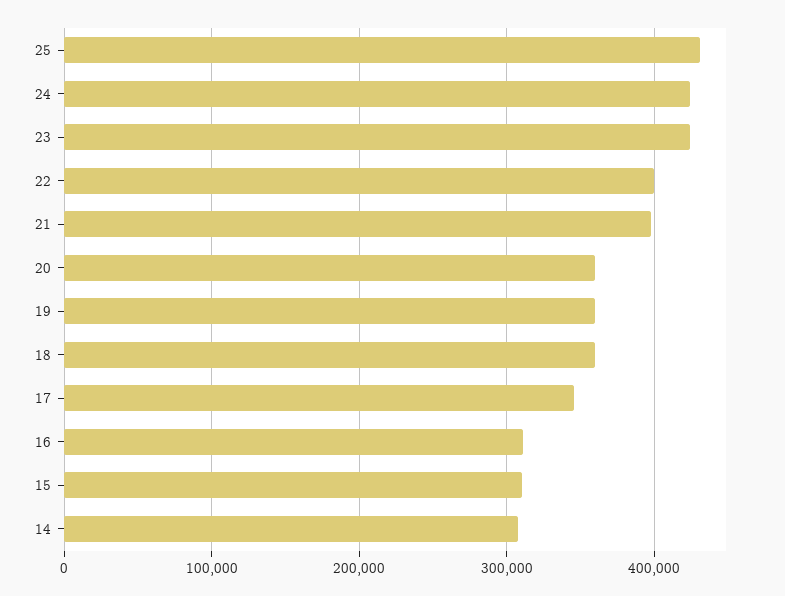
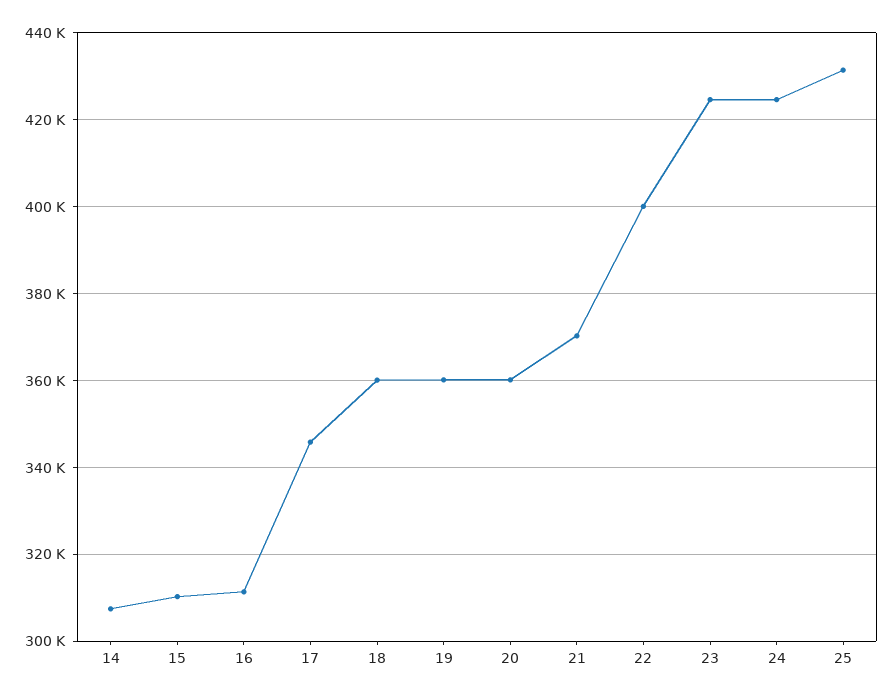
  {
    "25": 432000,
    "24": 424000,
    "23": 424000,
    "22": 400000,
-   "21": 400000,
+   "21": 370000,
    "20": 360000,
    "19": 360000,
    "18": 360000,
    "17": 346000,
    "16": 312000,
    "15": 310000,
    "14": 308000
  }

